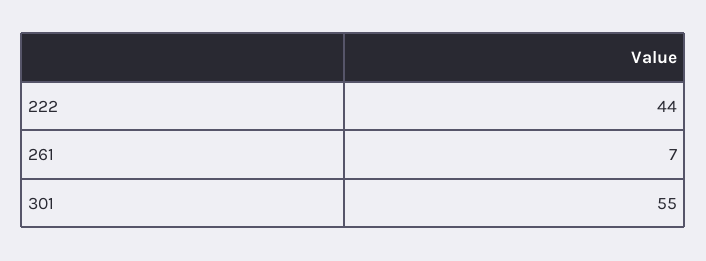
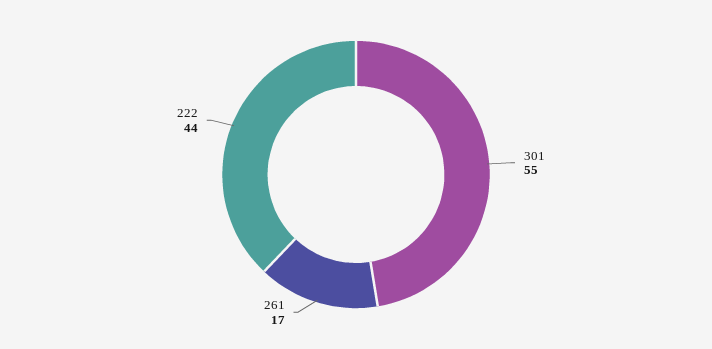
  {
    "222": 44,
-   "261": 7,
+   "261": 17,
    "301": 55
  }

